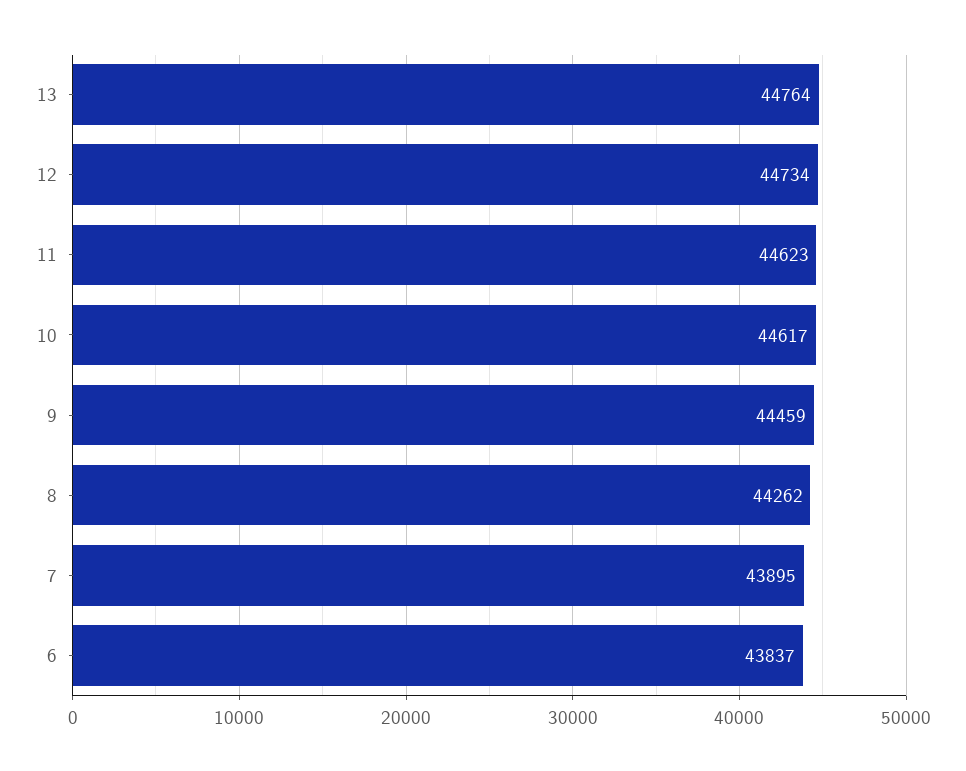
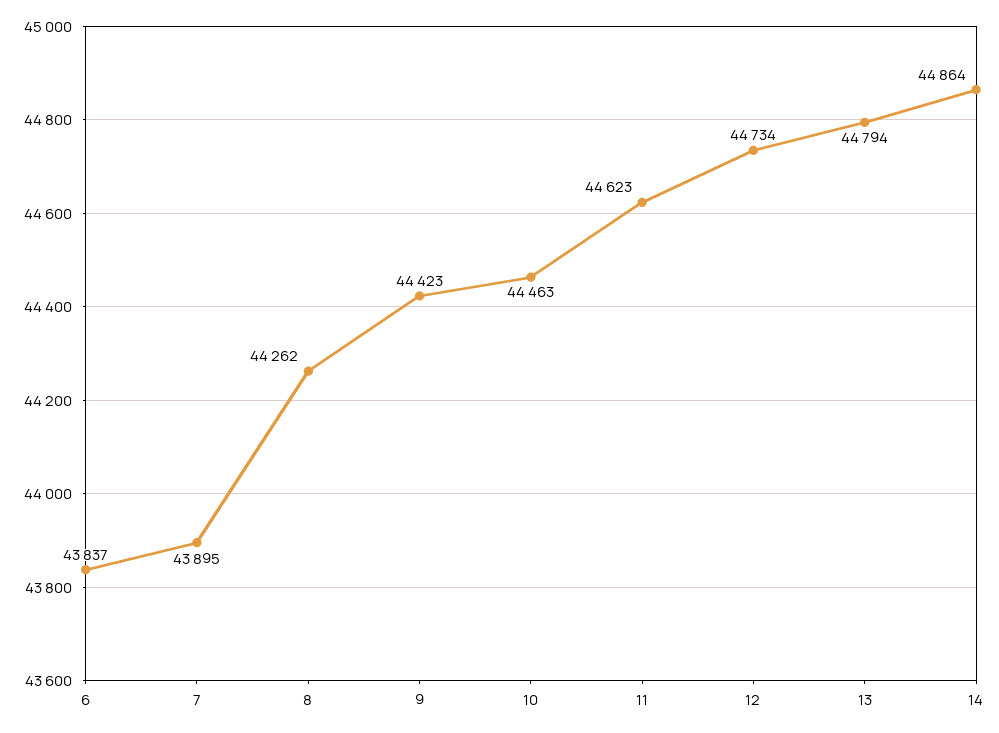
  {
-   "13": 44764,
+   "13": 44794,
    "12": 44734,
    "11": 44623,
-   "10": 44617,
+   "10": 44463,
-   "9": 44459,
+   "9": 44423,
    "8": 44262,
    "7": 43895,
-   "6": 43837
+   "6": 43837,
+   "14": 44864
  }

